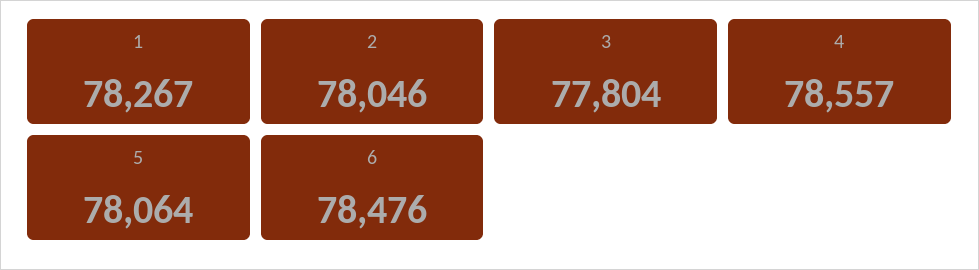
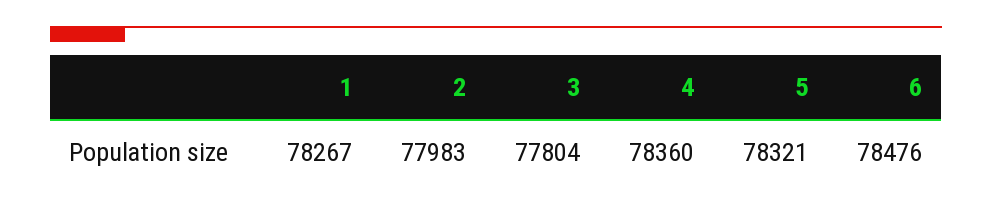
  {
    "1": 78267,
-   "2": 78046,
+   "2": 77983,
    "3": 77804,
-   "4": 78557,
+   "4": 78360,
-   "5": 78064,
+   "5": 78321,
    "6": 78476
  }

